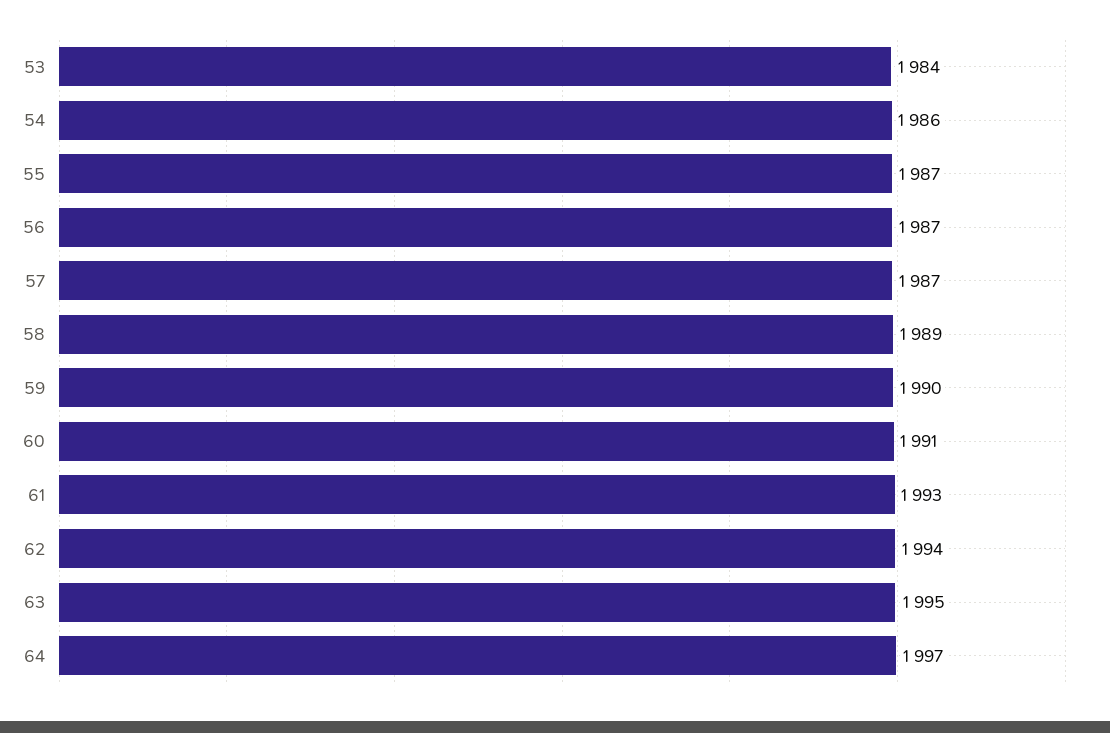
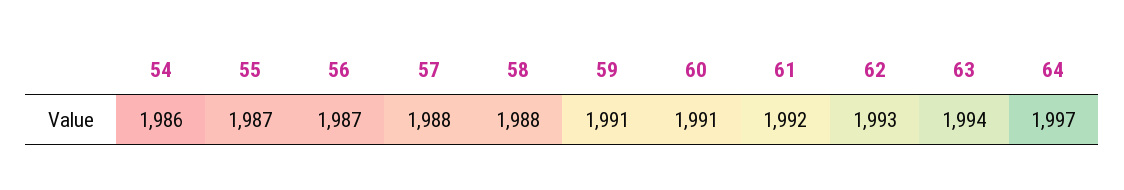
  {
-   "53": 1984,
    "54": 1986,
    "55": 1987,
    "56": 1987,
-   "57": 1987,
+   "57": 1988,
-   "58": 1989,
+   "58": 1988,
-   "59": 1990,
+   "59": 1991,
    "60": 1991,
-   "61": 1993,
+   "61": 1992,
-   "62": 1994,
+   "62": 1993,
-   "63": 1995,
+   "63": 1994,
    "64": 1997
  }

